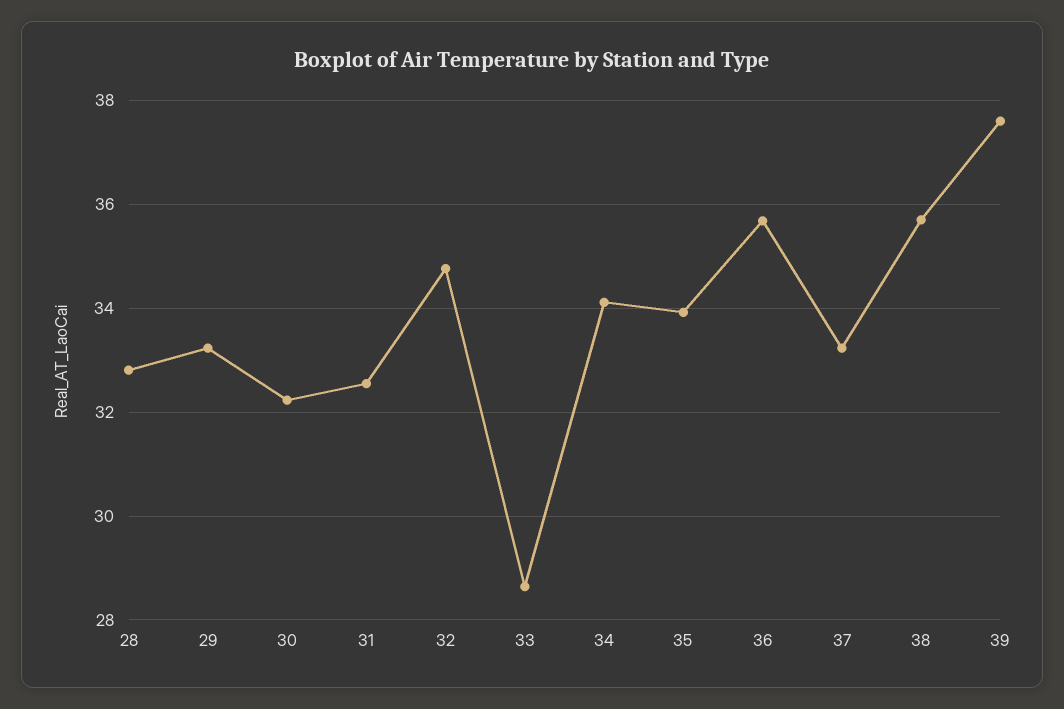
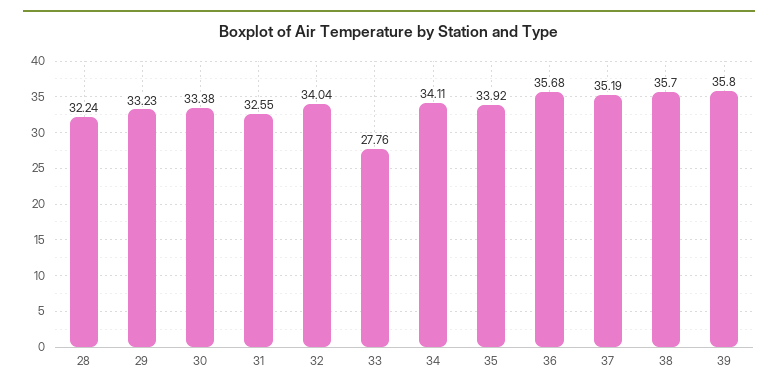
  {
-   "28": 32.8,
+   "28": 32.24,
    "29": 33.23,
-   "30": 32.2,
+   "30": 33.38,
    "31": 32.55,
-   "32": 34.8,
+   "32": 34.04,
-   "33": 28.6,
+   "33": 27.76,
    "34": 34.11,
    "35": 33.92,
    "36": 35.68,
-   "37": 33.2,
+   "37": 35.19,
    "38": 35.7,
-   "39": 37.6
+   "39": 35.8
  }

